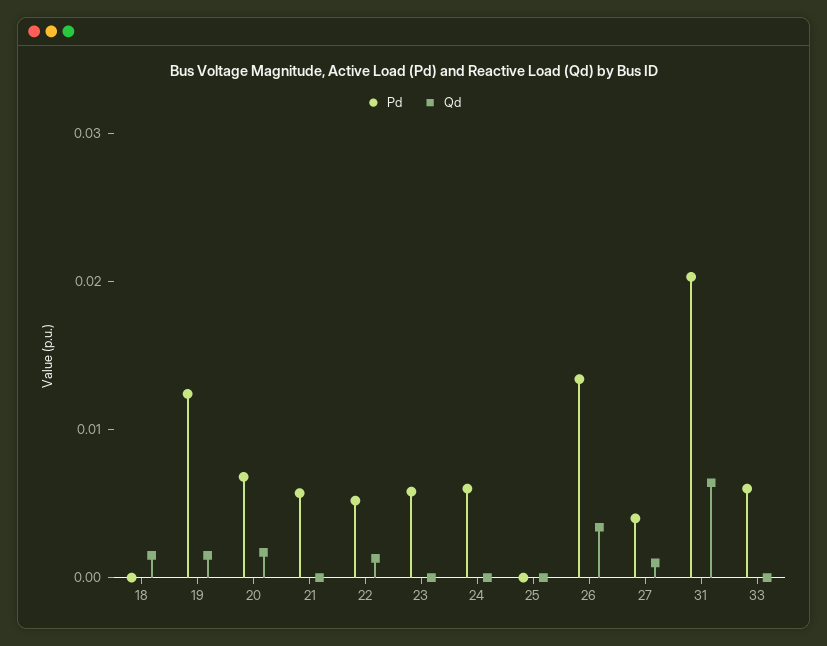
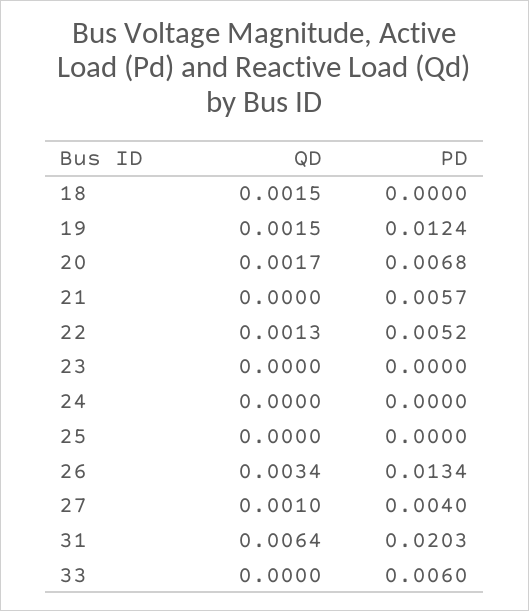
  {
    "Pd": {
      "18": 0,
      "19": 0.0124,
      "20": 0.0068,
      "21": 0.0057,
      "22": 0.0052,
-     "23": 0.006,
+     "23": 0,
-     "24": 0.006,
+     "24": 0,
      "25": 0,
      "26": 0.0134,
      "27": 0.004,
      "31": 0.0203,
      "33": 0.006
    },
    "Qd": {
      "18": 0.0015,
      "19": 0.0015,
      "20": 0.0017,
      "21": 0,
      "22": 0.0013,
      "23": 0,
      "24": 0,
      "25": 0,
      "26": 0.0034,
      "27": 0.001,
      "31": 0.0064,
      "33": 0
    }
  }

